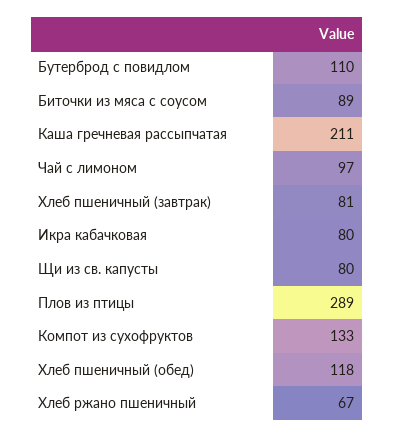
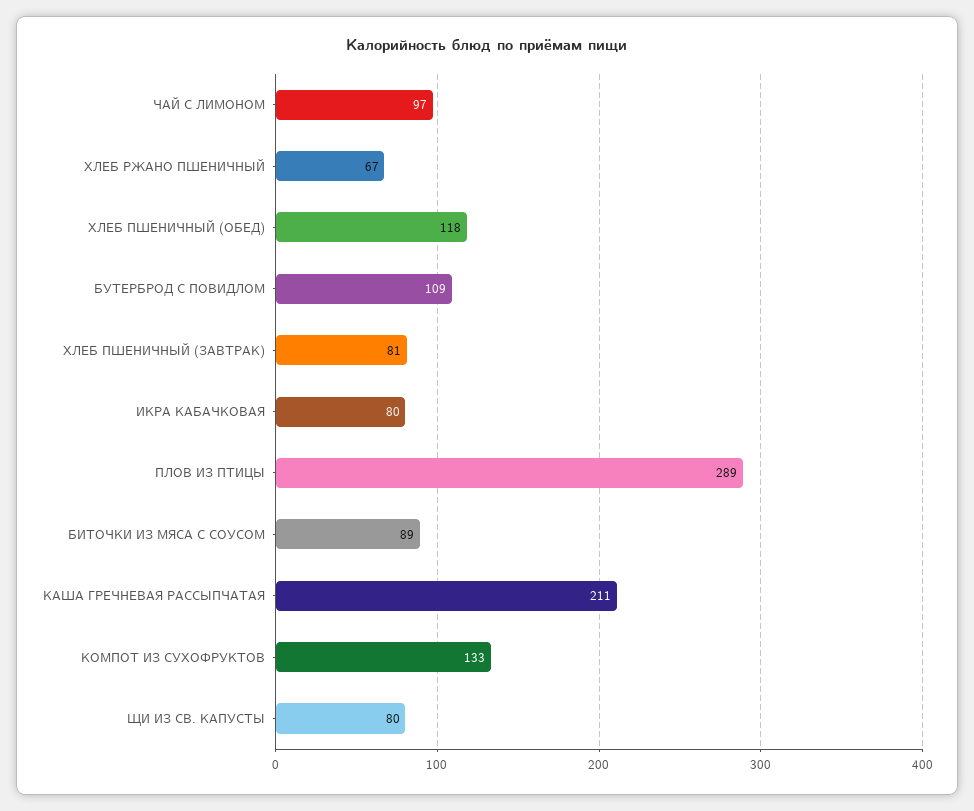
  {
-   "Бутерброд с повидлом": 110,
+   "Бутерброд с повидлом": 109,
    "Биточки из мяса с соусом": 89,
    "Каша гречневая рассыпчатая": 211,
    "Чай с лимоном": 97,
    "Хлеб пшеничный (завтрак)": 81,
    "Икра кабачковая": 80,
    "Щи из св. капусты": 80,
    "Плов из птицы": 289,
    "Компот из сухофруктов": 133,
    "Хлеб пшеничный (обед)": 118,
    "Хлеб ржано пшеничный": 67
  }

